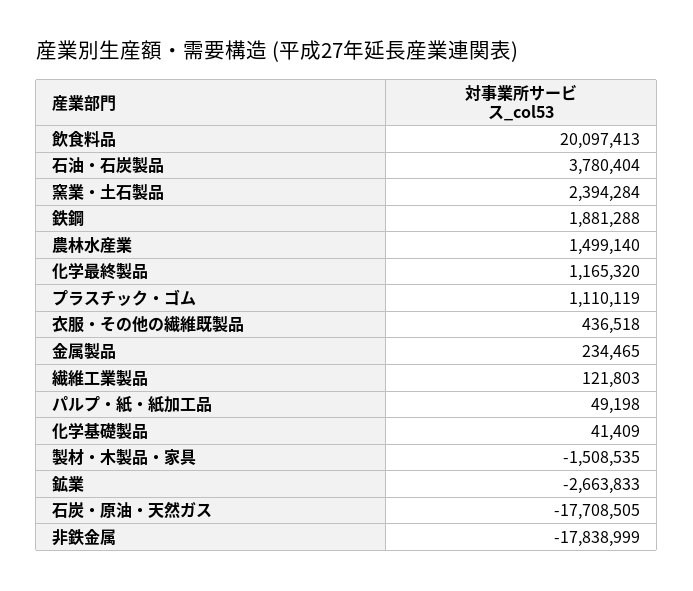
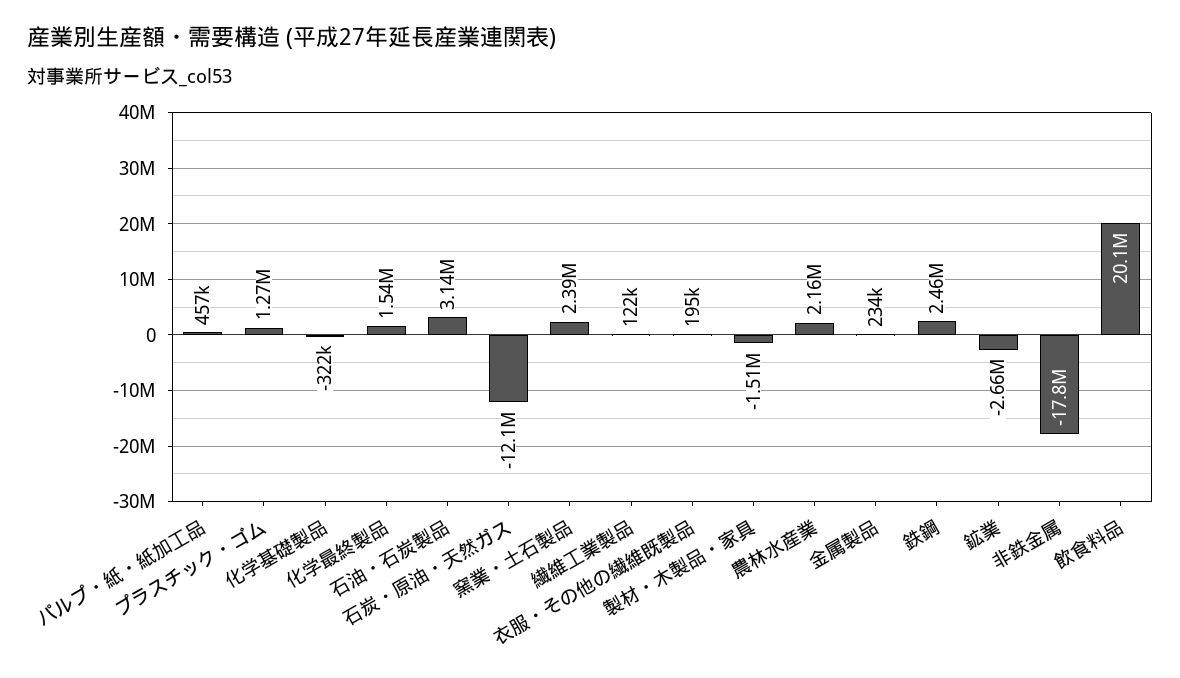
  {
    "飲食料品": 20097413,
-   "石油・石炭製品": 3780404,
+   "石油・石炭製品": 3140000,
    "窯業・土石製品": 2394284,
-   "鉄鋼": 1881288,
+   "鉄鋼": 2460000,
-   "農林水産業": 1499140,
+   "農林水産業": 2160000,
-   "化学最終製品": 1165320,
+   "化学最終製品": 1540000,
-   "プラスチック・ゴム": 1110119,
+   "プラスチック・ゴム": 1270000,
-   "衣服・その他の繊維既製品": 436518,
+   "衣服・その他の繊維既製品": 195000,
    "金属製品": 234465,
    "繊維工業製品": 121803,
-   "パルプ・紙・紙加工品": 49198,
+   "パルプ・紙・紙加工品": 457000,
-   "化学基礎製品": 41409,
+   "化学基礎製品": -322000,
    "製材・木製品・家具": -1508535,
    "鉱業": -2663833,
-   "石炭・原油・天然ガス": -17708505,
+   "石炭・原油・天然ガス": -12100000,
    "非鉄金属": -17838999
  }

